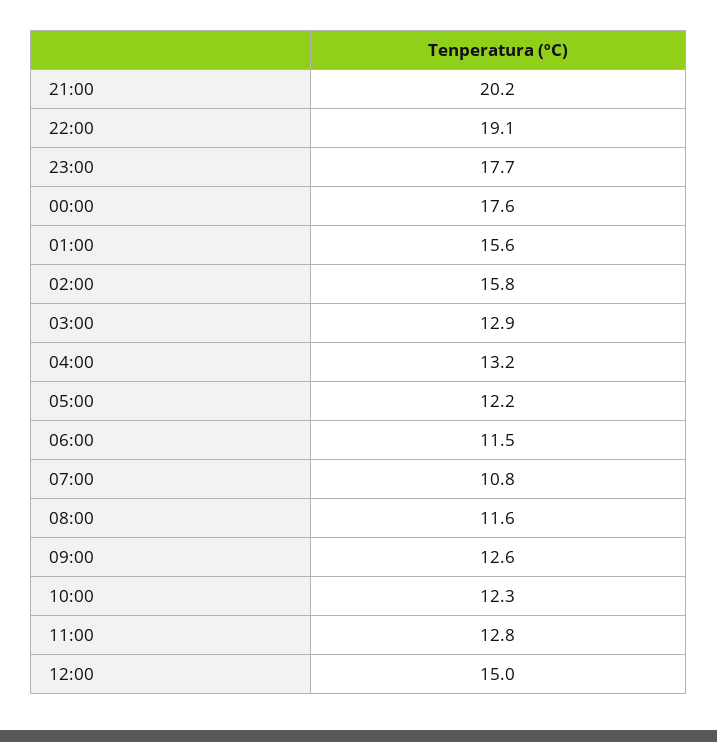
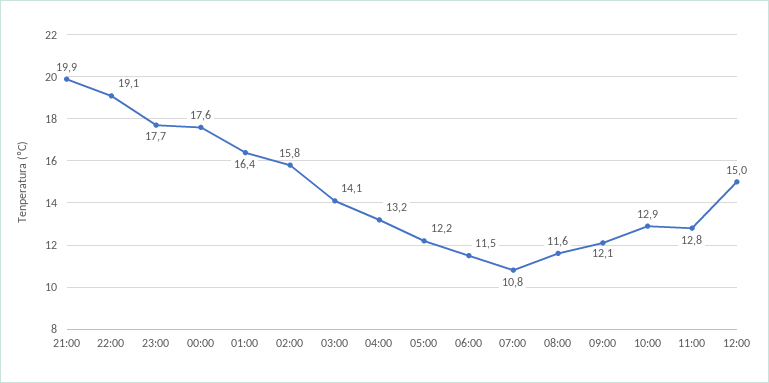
  {
-   "21:00": 20.2,
+   "21:00": 19.9,
    "22:00": 19.1,
    "23:00": 17.7,
    "00:00": 17.6,
-   "01:00": 15.6,
+   "01:00": 16.4,
    "02:00": 15.8,
-   "03:00": 12.9,
+   "03:00": 14.1,
    "04:00": 13.2,
    "05:00": 12.2,
    "06:00": 11.5,
    "07:00": 10.8,
    "08:00": 11.6,
-   "09:00": 12.6,
+   "09:00": 12.1,
-   "10:00": 12.3,
+   "10:00": 12.9,
    "11:00": 12.8,
    "12:00": 15
  }

